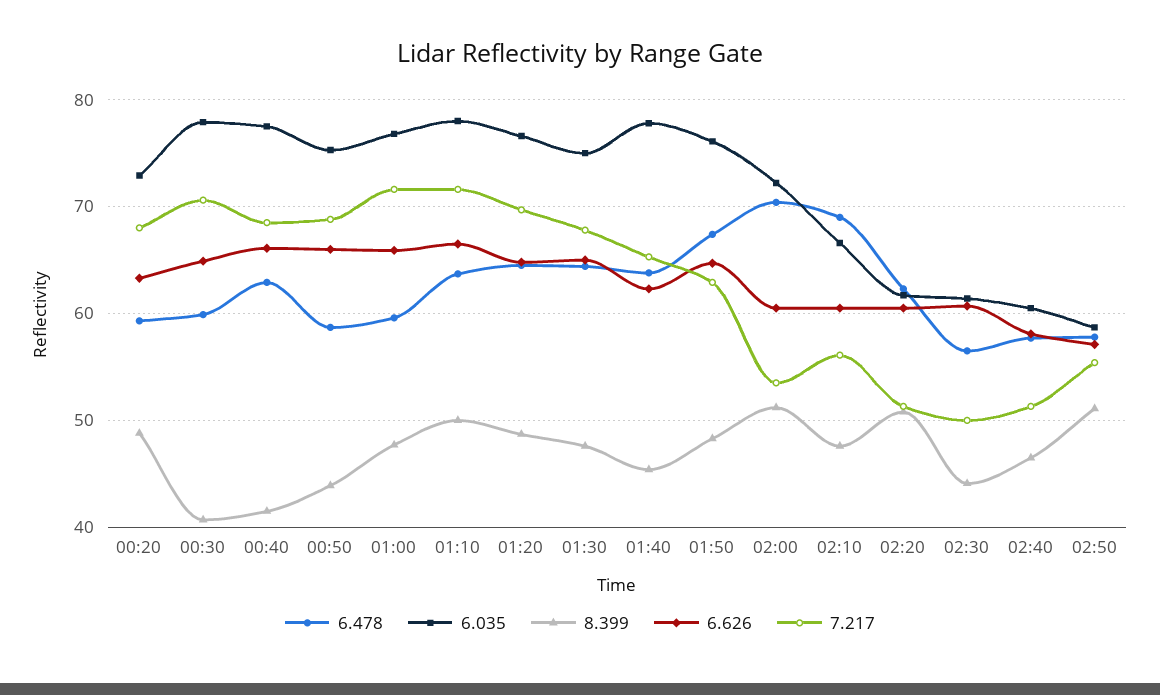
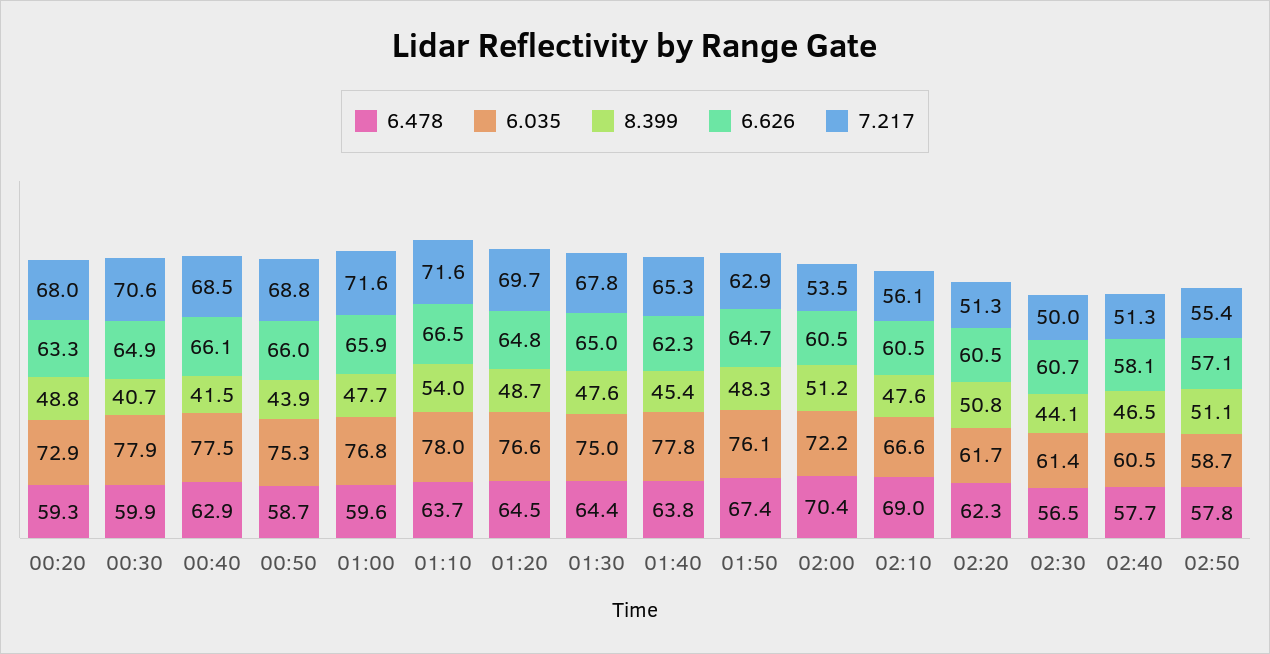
  {
    "6.478": {
      "00:20": 59.3,
      "00:30": 59.9,
      "00:40": 62.9,
      "00:50": 58.7,
      "01:00": 59.6,
      "01:10": 63.7,
      "01:20": 64.5,
      "01:30": 64.4,
      "01:40": 63.8,
      "01:50": 67.4,
      "02:00": 70.4,
      "02:10": 69,
      "02:20": 62.3,
      "02:30": 56.5,
      "02:40": 57.7,
      "02:50": 57.8
    },
    "6.035": {
      "00:20": 72.9,
      "00:30": 77.9,
      "00:40": 77.5,
      "00:50": 75.3,
      "01:00": 76.8,
      "01:10": 78,
      "01:20": 76.6,
      "01:30": 75,
      "01:40": 77.8,
      "01:50": 76.1,
      "02:00": 72.2,
      "02:10": 66.6,
      "02:20": 61.7,
      "02:30": 61.4,
      "02:40": 60.5,
      "02:50": 58.7
    },
    "8.399": {
      "00:20": 48.8,
      "00:30": 40.7,
      "00:40": 41.5,
      "00:50": 43.9,
      "01:00": 47.7,
-     "01:10": 50,
+     "01:10": 54,
      "01:20": 48.7,
      "01:30": 47.6,
      "01:40": 45.4,
      "01:50": 48.3,
      "02:00": 51.2,
      "02:10": 47.6,
      "02:20": 50.8,
      "02:30": 44.1,
      "02:40": 46.5,
      "02:50": 51.1
    },
    "6.626": {
      "00:20": 63.3,
      "00:30": 64.9,
      "00:40": 66.1,
      "00:50": 66,
      "01:00": 65.9,
      "01:10": 66.5,
      "01:20": 64.8,
      "01:30": 65,
      "01:40": 62.3,
      "01:50": 64.7,
      "02:00": 60.5,
      "02:10": 60.5,
      "02:20": 60.5,
      "02:30": 60.7,
      "02:40": 58.1,
      "02:50": 57.1
    },
    "7.217": {
      "00:20": 68,
      "00:30": 70.6,
      "00:40": 68.5,
      "00:50": 68.8,
      "01:00": 71.6,
      "01:10": 71.6,
      "01:20": 69.7,
      "01:30": 67.8,
      "01:40": 65.3,
      "01:50": 62.9,
      "02:00": 53.5,
      "02:10": 56.1,
      "02:20": 51.3,
      "02:30": 50,
      "02:40": 51.3,
      "02:50": 55.4
    }
  }

